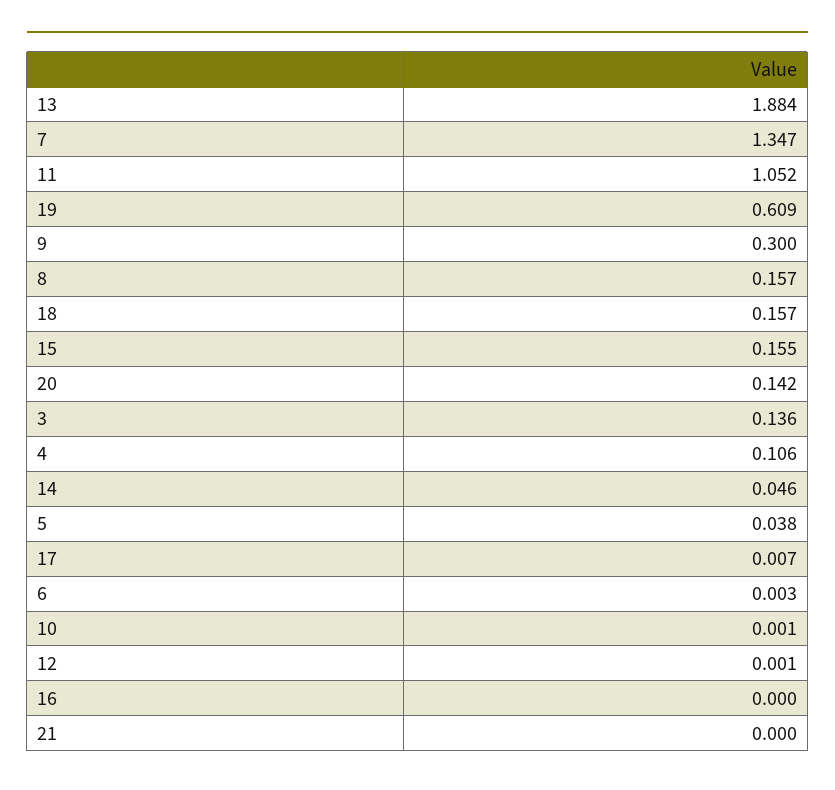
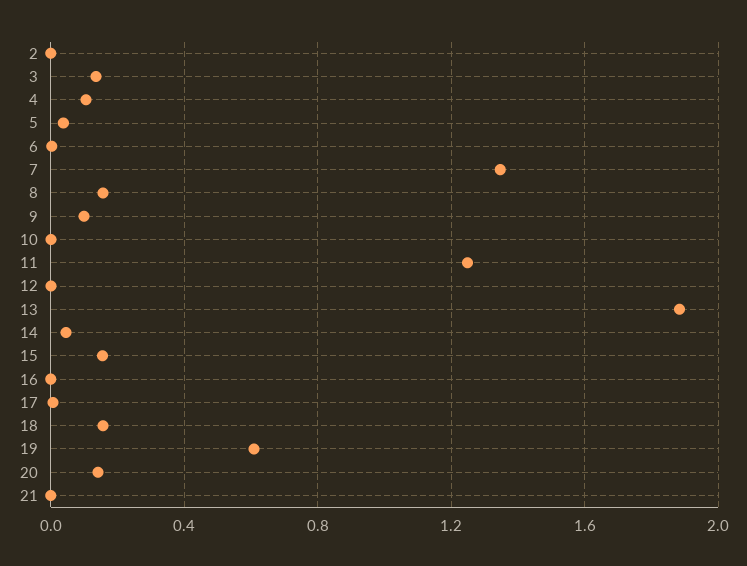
  {
    "13": 1.884,
    "7": 1.347,
-   "11": 1.052,
+   "11": 1.25,
    "19": 0.609,
-   "9": 0.3,
+   "9": 0.1,
    "8": 0.157,
    "18": 0.157,
    "15": 0.155,
    "20": 0.142,
    "3": 0.136,
    "4": 0.106,
    "14": 0.046,
    "5": 0.038,
    "17": 0.007,
    "6": 0.003,
    "10": 0.001,
    "12": 0.001,
    "16": 0,
-   "21": 0
+   "21": 0,
+   "2": 0
  }

